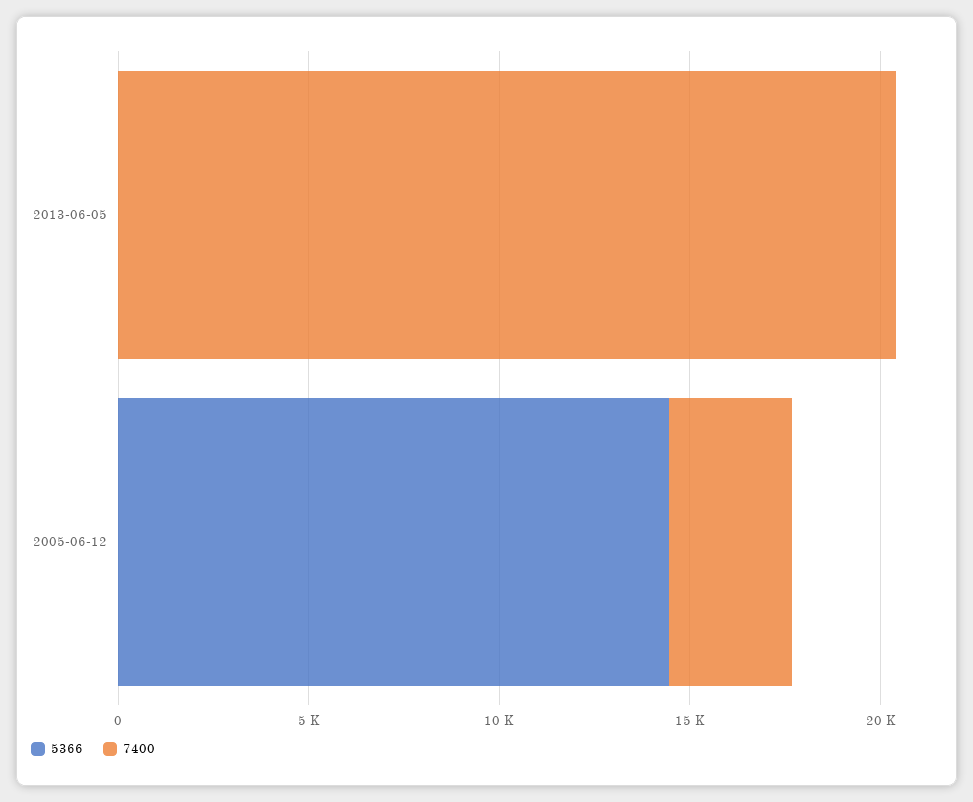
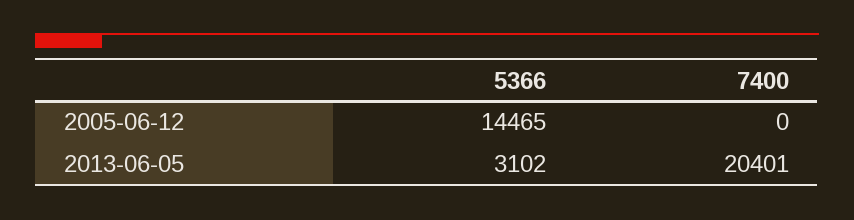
  {
    "5366": {
-     "2013-06-05": 0,
+     "2013-06-05": 3102,
      "2005-06-12": 14465
    },
    "7400": {
      "2013-06-05": 20401,
-     "2005-06-12": 3000
+     "2005-06-12": 0
    }
  }

